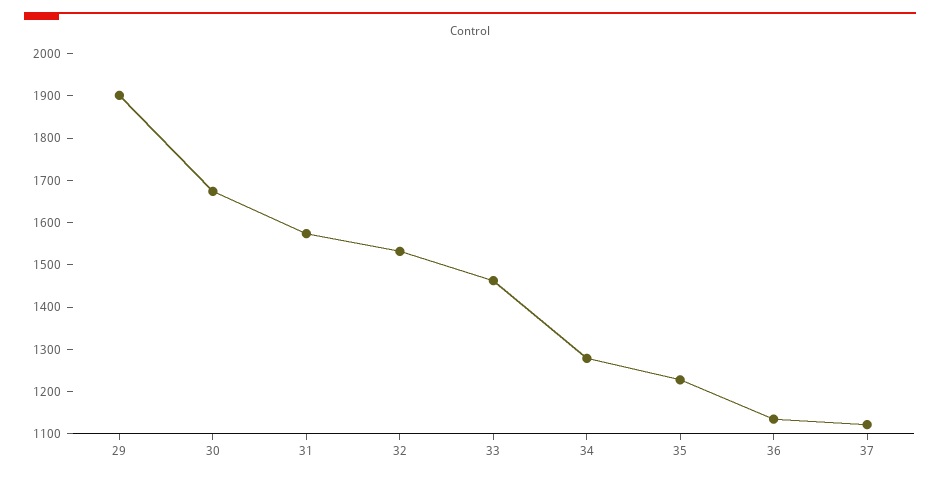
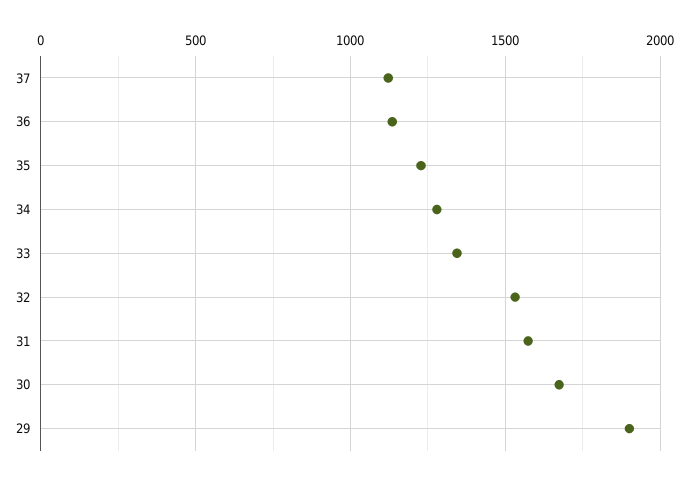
  {
    "29": 1900,
    "30": 1680,
    "31": 1580,
    "32": 1540,
-   "33": 1460,
+   "33": 1350,
    "34": 1280,
    "35": 1220,
    "36": 1140,
    "37": 1120
  }

